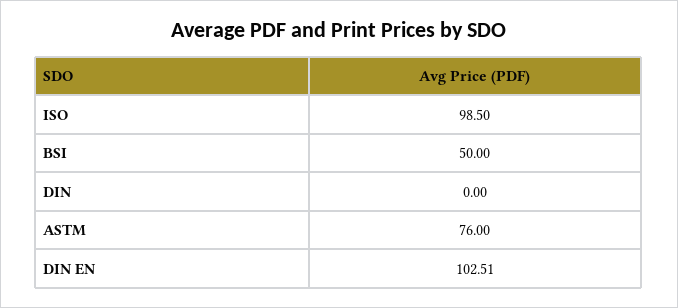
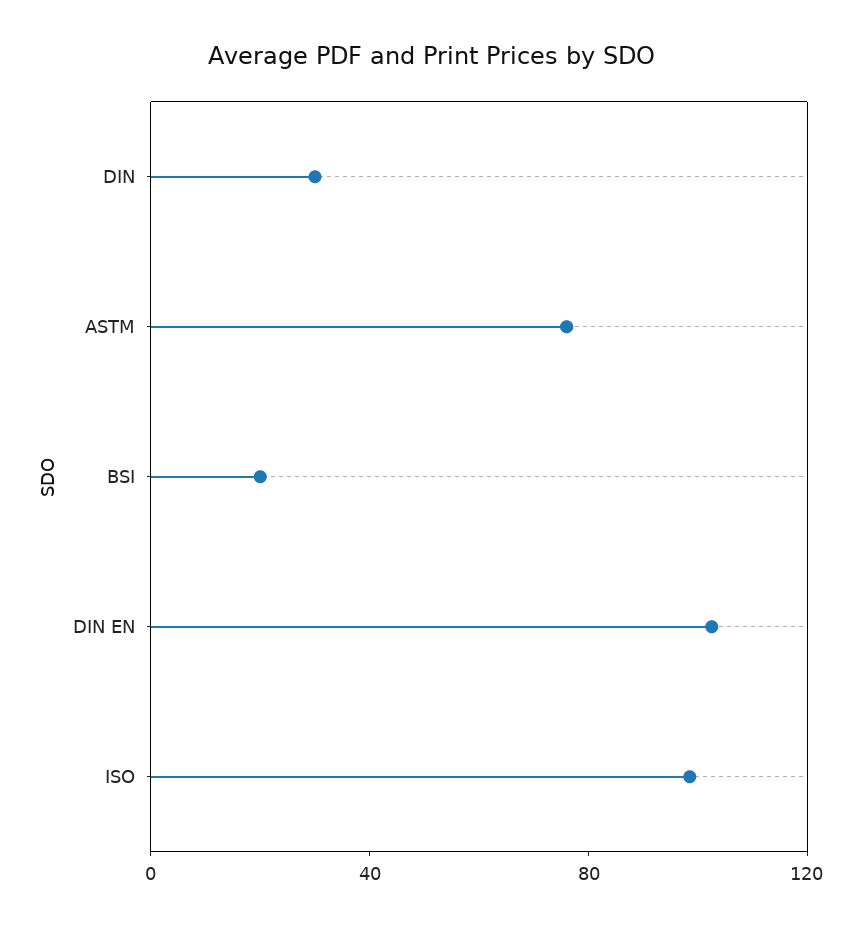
  {
    "ISO": 98.5,
-   "BSI": 50,
+   "BSI": 20,
-   "DIN": 0,
+   "DIN": 30,
    "ASTM": 76,
    "DIN EN": 102.51
  }

